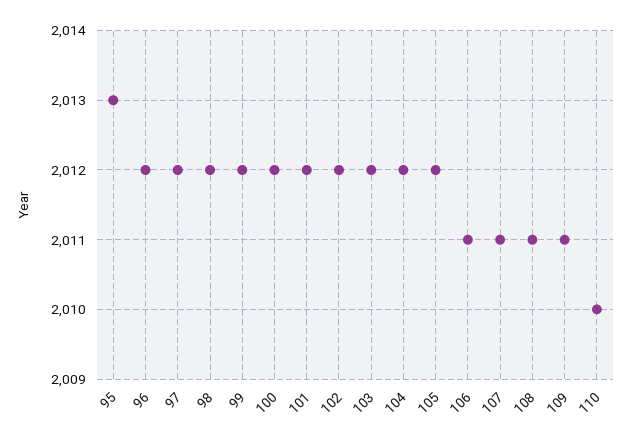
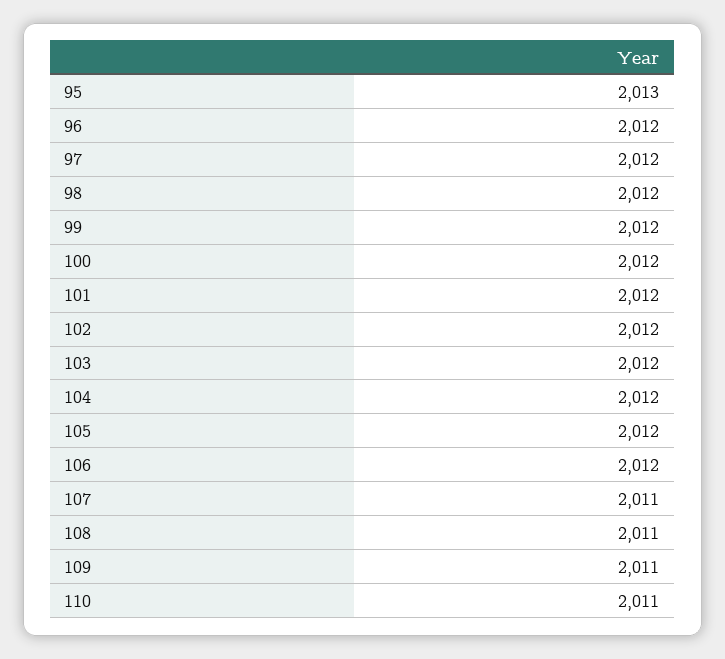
  {
    "95": 2013,
    "96": 2012,
    "97": 2012,
    "98": 2012,
    "99": 2012,
    "100": 2012,
    "101": 2012,
    "102": 2012,
    "103": 2012,
    "104": 2012,
    "105": 2012,
-   "106": 2011,
+   "106": 2012,
    "107": 2011,
    "108": 2011,
    "109": 2011,
-   "110": 2010
+   "110": 2011
  }

